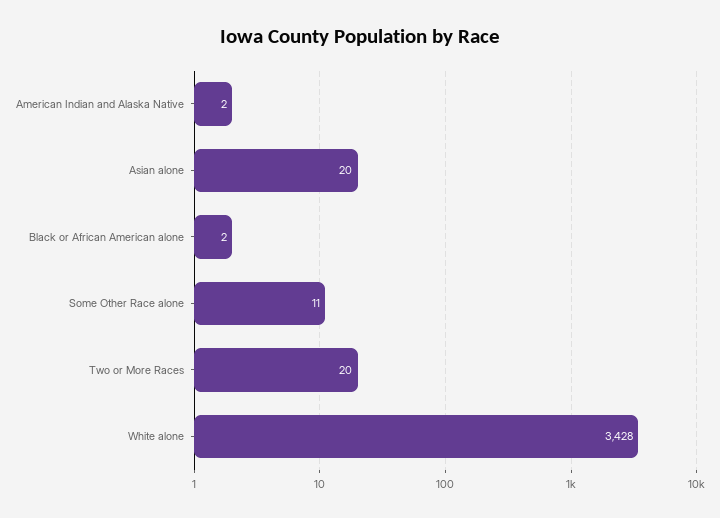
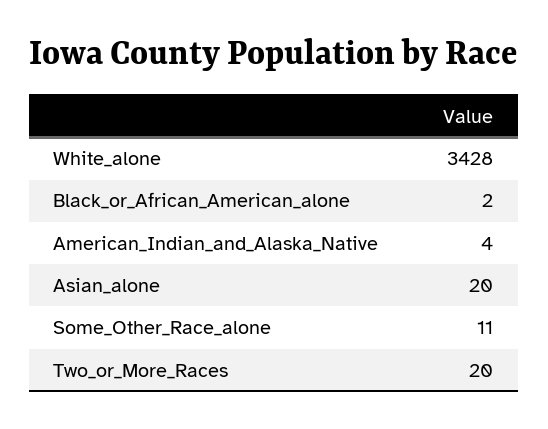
  {
-   "American Indian and Alaska Native": 2,
+   "American Indian and Alaska Native": 4,
    "Asian alone": 20,
    "Black or African American alone": 2,
    "Some Other Race alone": 11,
    "Two or More Races": 20,
    "White alone": 3428
  }

